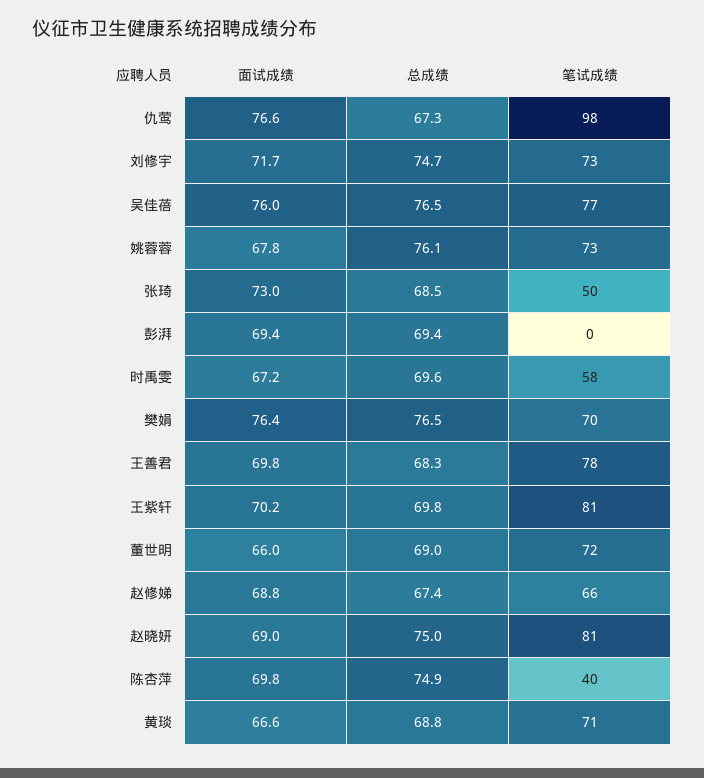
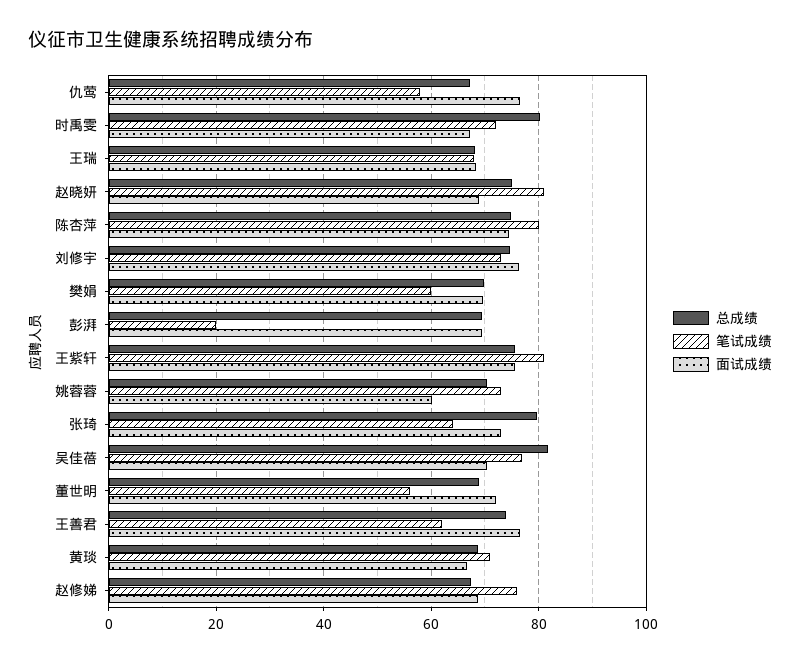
  {
    "面试成绩": {
      "仇莺": 76.6,
-     "刘修宇": 71.7,
+     "刘修宇": 76,
-     "吴佳蓓": 76,
+     "吴佳蓓": 70,
-     "姚蓉蓉": 67.8,
+     "姚蓉蓉": 60,
      "张琦": 73,
      "彭湃": 69.4,
      "时禹雯": 67.2,
-     "樊娟": 76.4,
+     "樊娟": 70,
-     "王善君": 69.8,
+     "王善君": 76,
-     "王紫轩": 70.2,
+     "王紫轩": 76,
-     "董世明": 66,
+     "董世明": 72,
      "赵修娣": 68.8,
      "赵晓妍": 69,
-     "陈杏萍": 69.8,
+     "陈杏萍": 74,
-     "黄琰": 66.6
+     "黄琰": 66.6,
+     "王瑞": 68
    },
    "总成绩": {
      "仇莺": 67.3,
      "刘修宇": 74.7,
-     "吴佳蓓": 76.5,
+     "吴佳蓓": 82,
-     "姚蓉蓉": 76.1,
+     "姚蓉蓉": 70,
-     "张琦": 68.5,
+     "张琦": 80,
      "彭湃": 69.4,
-     "时禹雯": 69.6,
+     "时禹雯": 80,
-     "樊娟": 76.5,
+     "樊娟": 70,
-     "王善君": 68.3,
+     "王善君": 74,
-     "王紫轩": 69.8,
+     "王紫轩": 76,
      "董世明": 69,
      "赵修娣": 67.4,
      "赵晓妍": 75,
      "陈杏萍": 74.9,
-     "黄琰": 68.8
+     "黄琰": 68.8,
+     "王瑞": 68
    },
    "笔试成绩": {
-     "仇莺": 98,
+     "仇莺": 58,
      "刘修宇": 73,
      "吴佳蓓": 77,
      "姚蓉蓉": 73,
-     "张琦": 50,
+     "张琦": 64,
-     "彭湃": 0,
+     "彭湃": 20,
-     "时禹雯": 58,
+     "时禹雯": 72,
-     "樊娟": 70,
+     "樊娟": 60,
-     "王善君": 78,
+     "王善君": 62,
      "王紫轩": 81,
-     "董世明": 72,
+     "董世明": 56,
-     "赵修娣": 66,
+     "赵修娣": 76,
      "赵晓妍": 81,
-     "陈杏萍": 40,
+     "陈杏萍": 80,
-     "黄琰": 71
+     "黄琰": 71,
+     "王瑞": 68
    }
  }

